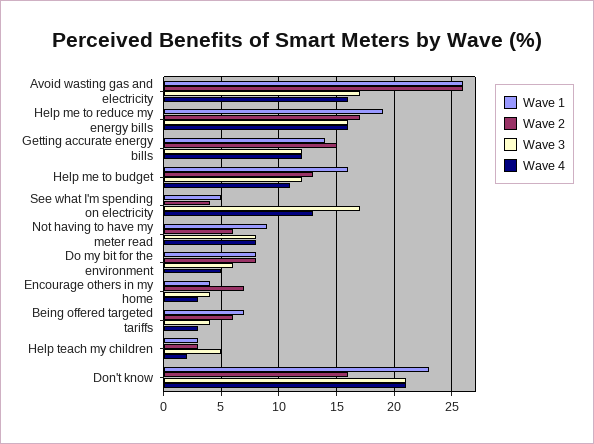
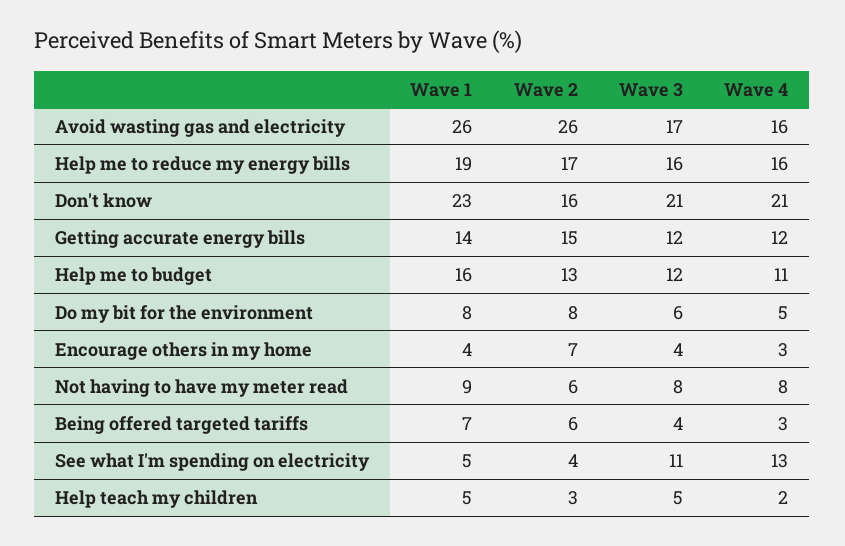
  {
    "Wave 1": {
      "Avoid wasting gas and electricity": 26,
      "Help me to reduce my energy bills": 19,
      "Getting accurate energy bills": 14,
      "Help me to budget": 16,
      "See what I'm spending on electricity": 5,
      "Not having to have my meter read": 9,
      "Do my bit for the environment": 8,
      "Encourage others in my home": 4,
      "Being offered targeted tariffs": 7,
-     "Help teach my children": 3,
+     "Help teach my children": 5,
      "Don't know": 23
    },
    "Wave 2": {
      "Avoid wasting gas and electricity": 26,
      "Help me to reduce my energy bills": 17,
      "Getting accurate energy bills": 15,
      "Help me to budget": 13,
      "See what I'm spending on electricity": 4,
      "Not having to have my meter read": 6,
      "Do my bit for the environment": 8,
      "Encourage others in my home": 7,
      "Being offered targeted tariffs": 6,
      "Help teach my children": 3,
      "Don't know": 16
    },
    "Wave 3": {
      "Avoid wasting gas and electricity": 17,
      "Help me to reduce my energy bills": 16,
      "Getting accurate energy bills": 12,
      "Help me to budget": 12,
-     "See what I'm spending on electricity": 17,
+     "See what I'm spending on electricity": 11,
      "Not having to have my meter read": 8,
      "Do my bit for the environment": 6,
      "Encourage others in my home": 4,
      "Being offered targeted tariffs": 4,
      "Help teach my children": 5,
      "Don't know": 21
    },
    "Wave 4": {
      "Avoid wasting gas and electricity": 16,
      "Help me to reduce my energy bills": 16,
      "Getting accurate energy bills": 12,
      "Help me to budget": 11,
      "See what I'm spending on electricity": 13,
      "Not having to have my meter read": 8,
      "Do my bit for the environment": 5,
      "Encourage others in my home": 3,
      "Being offered targeted tariffs": 3,
      "Help teach my children": 2,
      "Don't know": 21
    }
  }

